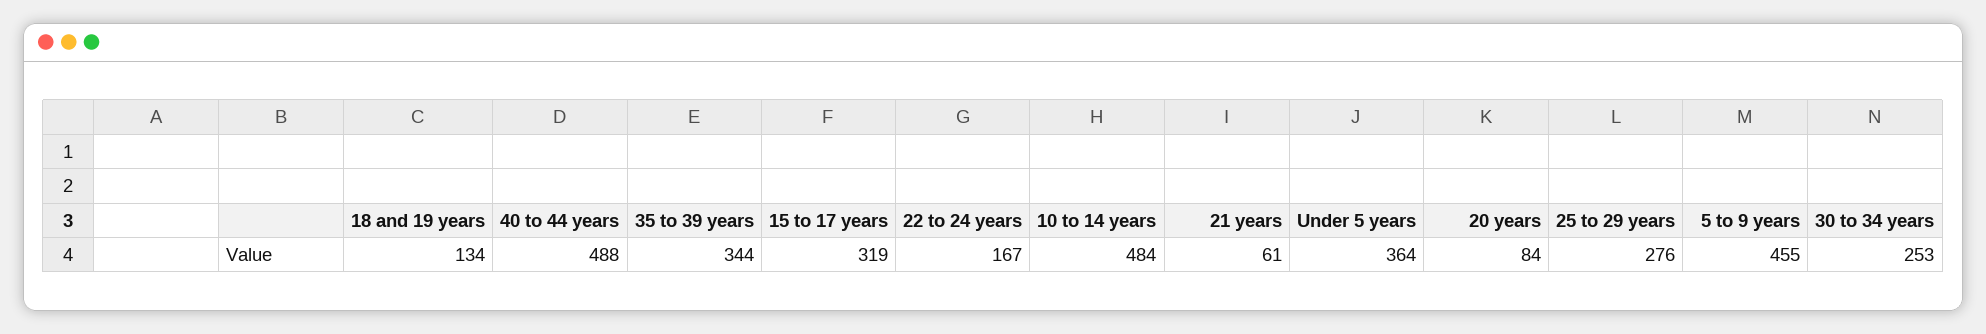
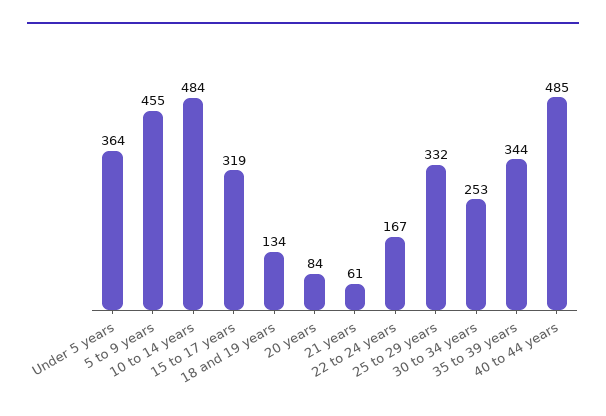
  {
    "18 and 19 years": 134,
-   "40 to 44 years": 488,
+   "40 to 44 years": 485,
    "35 to 39 years": 344,
    "15 to 17 years": 319,
    "22 to 24 years": 167,
    "10 to 14 years": 484,
    "21 years": 61,
    "Under 5 years": 364,
    "20 years": 84,
-   "25 to 29 years": 276,
+   "25 to 29 years": 332,
    "5 to 9 years": 455,
    "30 to 34 years": 253
  }

